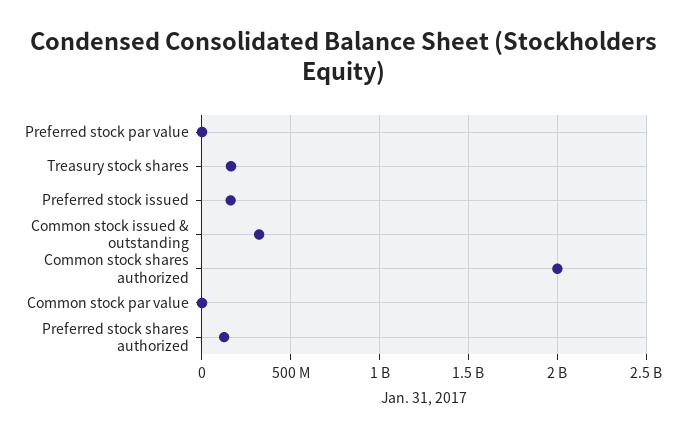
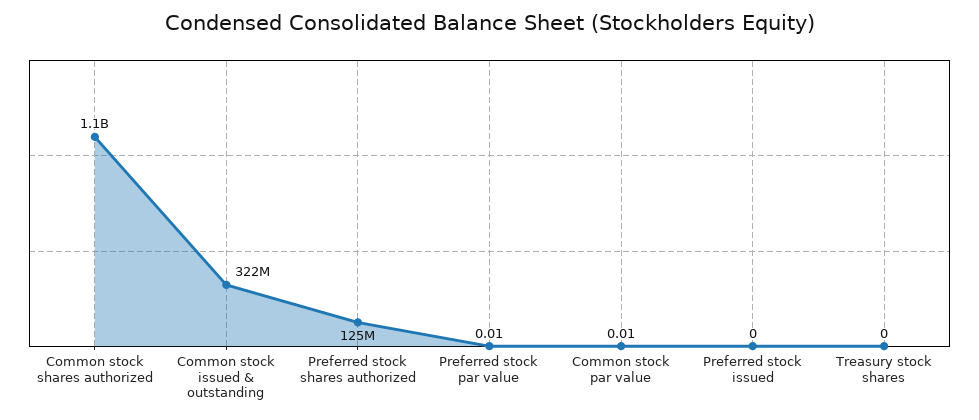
  {
    "Preferred stock par value": 0.01,
-   "Treasury stock shares": 150000000,
+   "Treasury stock shares": 0,
-   "Preferred stock issued": 150000000,
+   "Preferred stock issued": 0,
    "Common stock issued & outstanding": 322000000,
-   "Common stock shares authorized": 2000000000,
+   "Common stock shares authorized": 1100000000,
    "Common stock par value": 0.01,
    "Preferred stock shares authorized": 125000000
  }

